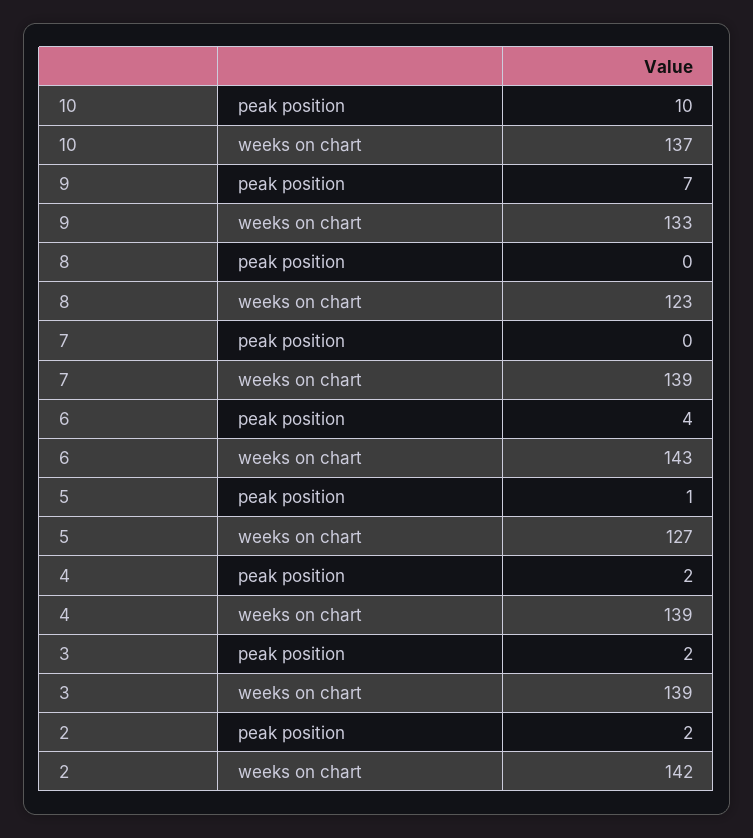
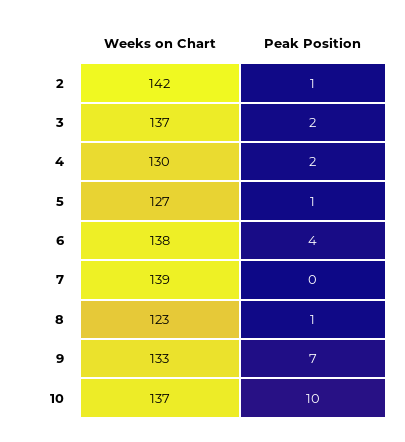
  {
    "10": {
      "peak position": 10,
      "weeks on chart": 137
    },
    "9": {
      "peak position": 7,
      "weeks on chart": 133
    },
    "8": {
-     "peak position": 0,
+     "peak position": 1,
      "weeks on chart": 123
    },
    "7": {
      "peak position": 0,
      "weeks on chart": 139
    },
    "6": {
      "peak position": 4,
-     "weeks on chart": 143
+     "weeks on chart": 138
    },
    "5": {
      "peak position": 1,
      "weeks on chart": 127
    },
    "4": {
      "peak position": 2,
-     "weeks on chart": 139
+     "weeks on chart": 130
    },
    "3": {
      "peak position": 2,
-     "weeks on chart": 139
+     "weeks on chart": 137
    },
    "2": {
-     "peak position": 2,
+     "peak position": 1,
      "weeks on chart": 142
    }
  }

